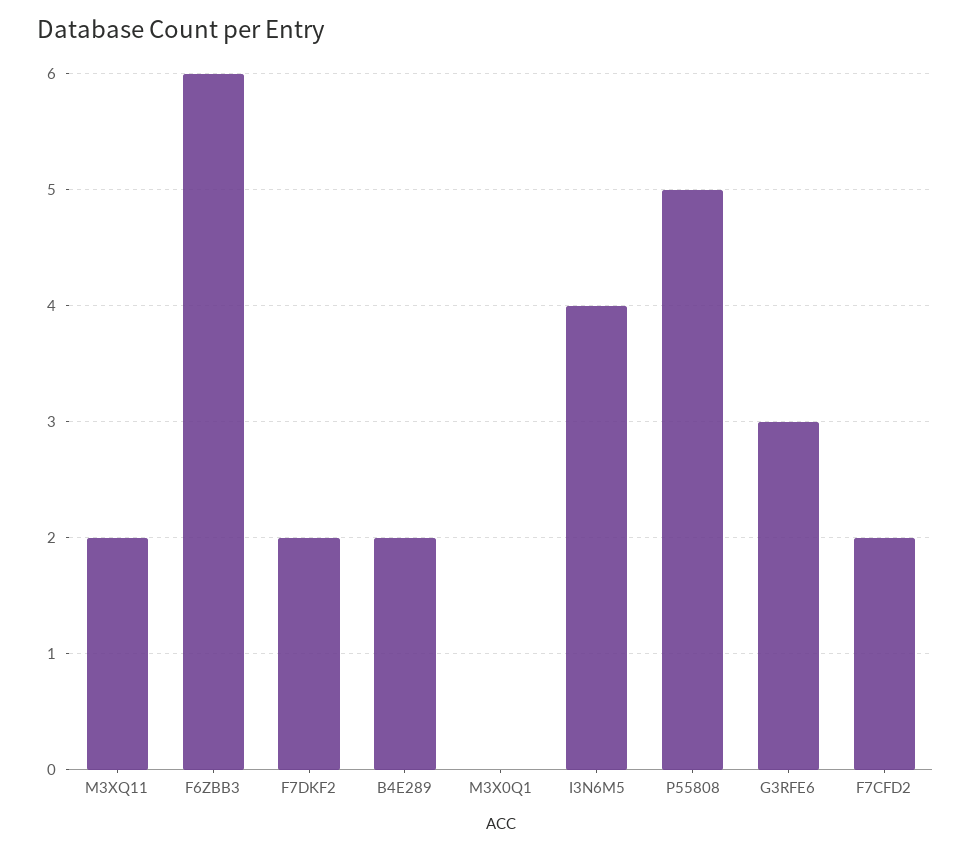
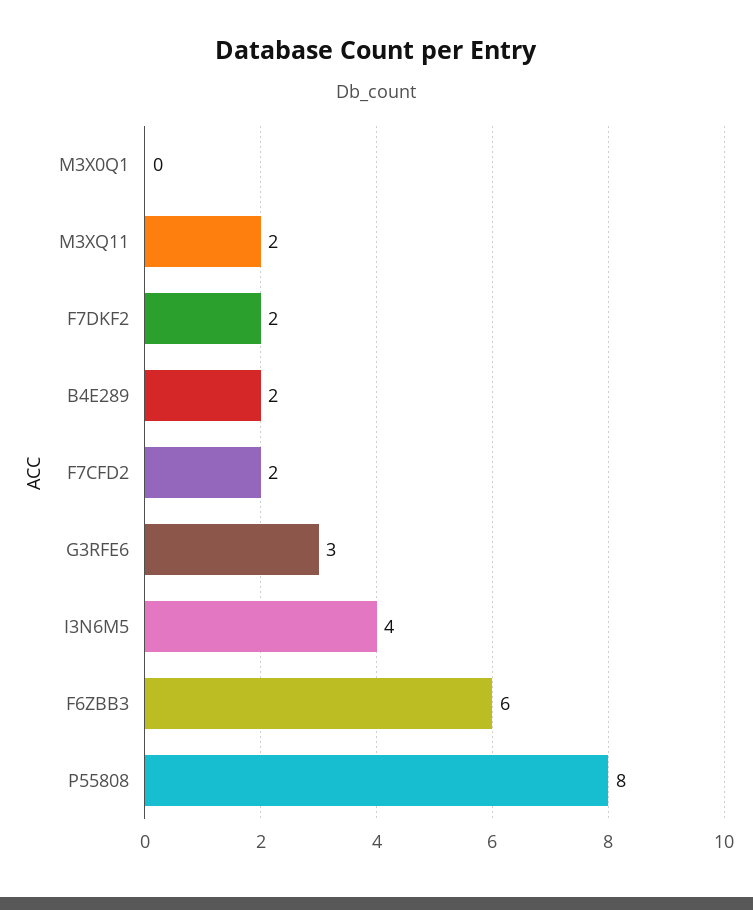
  {
    "M3XQ11": 2,
    "F6ZBB3": 6,
    "F7DKF2": 2,
    "B4E289": 2,
    "M3X0Q1": 0,
    "I3N6M5": 4,
-   "P55808": 5,
+   "P55808": 8,
    "G3RFE6": 3,
    "F7CFD2": 2
  }

